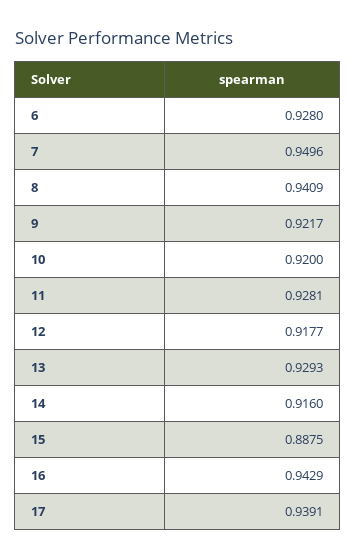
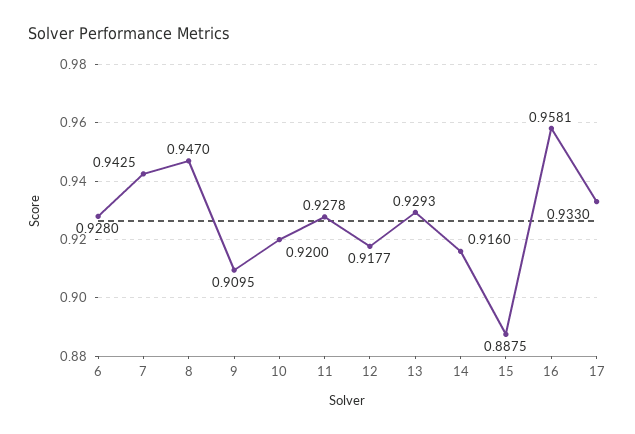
  {
    "6": 0.928,
-   "7": 0.9496,
+   "7": 0.9425,
-   "8": 0.9409,
+   "8": 0.947,
-   "9": 0.9217,
+   "9": 0.9095,
    "10": 0.92,
-   "11": 0.9281,
+   "11": 0.9278,
    "12": 0.9177,
    "13": 0.9293,
    "14": 0.916,
    "15": 0.8875,
-   "16": 0.9429,
+   "16": 0.9581,
-   "17": 0.9391
+   "17": 0.933
  }

